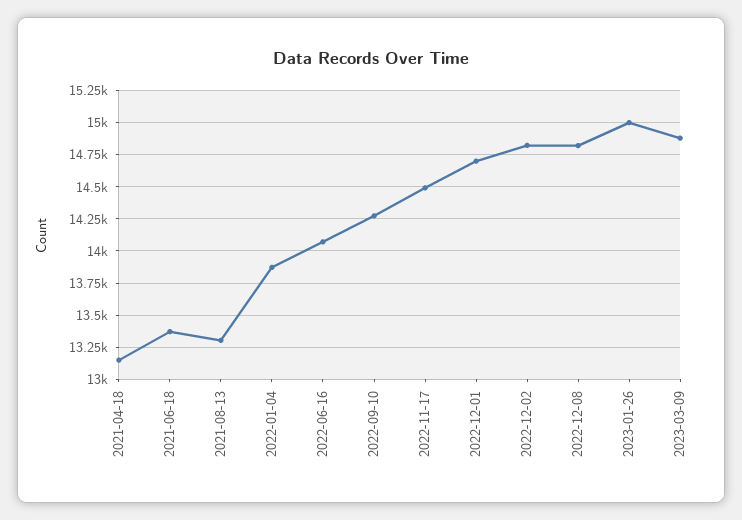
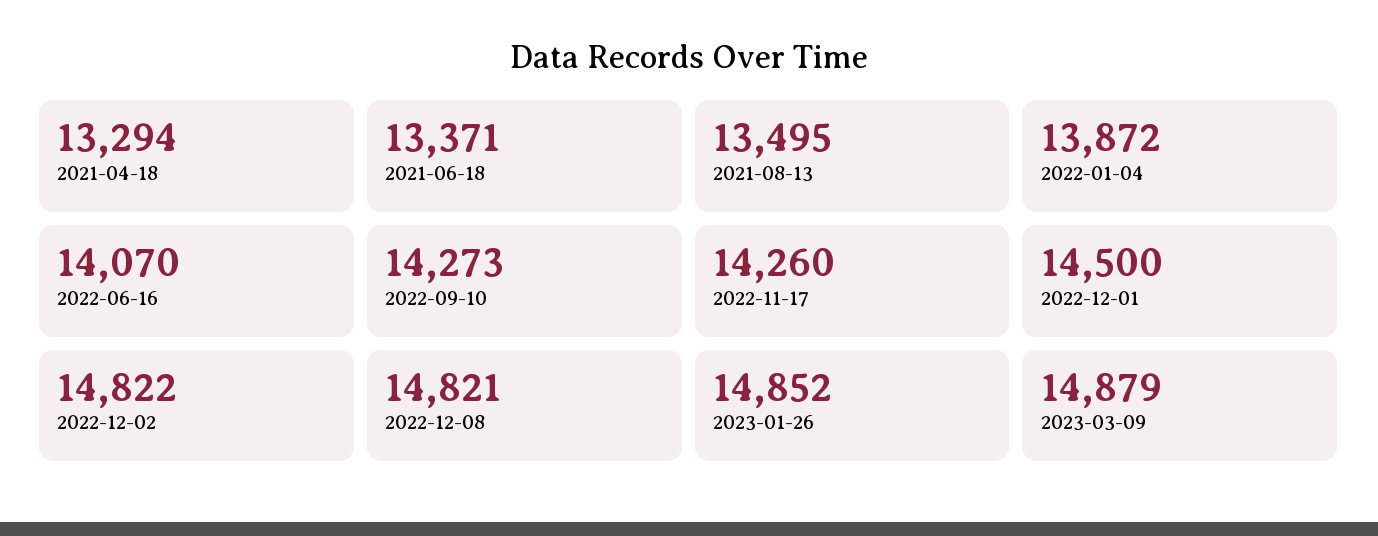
  {
-   "2021-04-18": 13150,
+   "2021-04-18": 13294,
    "2021-06-18": 13371,
-   "2021-08-13": 13300,
+   "2021-08-13": 13495,
    "2022-01-04": 13872,
    "2022-06-16": 14070,
    "2022-09-10": 14273,
-   "2022-11-17": 14500,
+   "2022-11-17": 14260,
-   "2022-12-01": 14700,
+   "2022-12-01": 14500,
    "2022-12-02": 14822,
    "2022-12-08": 14821,
-   "2023-01-26": 15000,
+   "2023-01-26": 14852,
    "2023-03-09": 14879
  }

